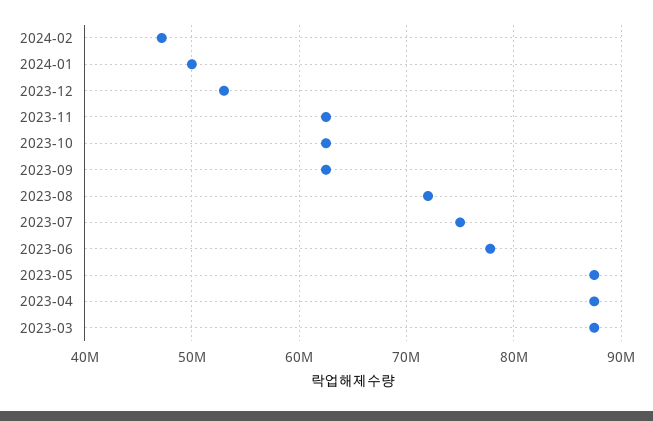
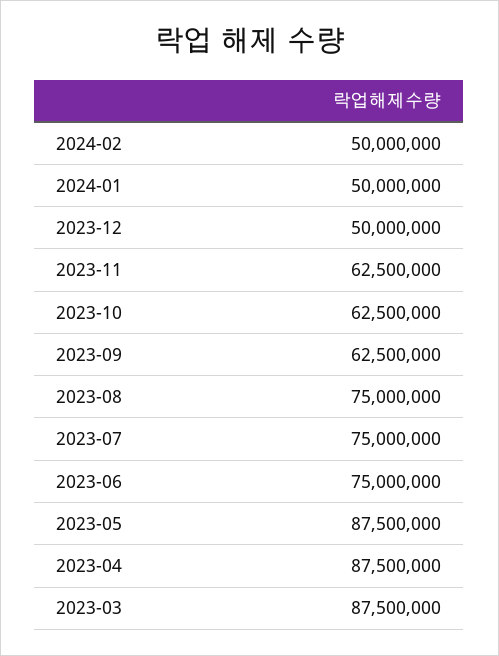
  {
-   "2024-02": 47000000,
+   "2024-02": 50000000,
    "2024-01": 50000000,
-   "2023-12": 53000000,
+   "2023-12": 50000000,
    "2023-11": 62500000,
    "2023-10": 62500000,
    "2023-09": 62500000,
-   "2023-08": 72000000,
+   "2023-08": 75000000,
    "2023-07": 75000000,
-   "2023-06": 78000000,
+   "2023-06": 75000000,
    "2023-05": 87500000,
    "2023-04": 87500000,
    "2023-03": 87500000
  }

